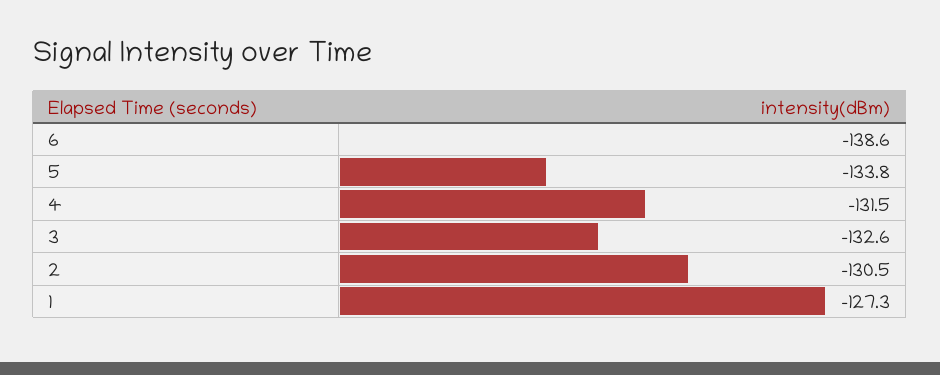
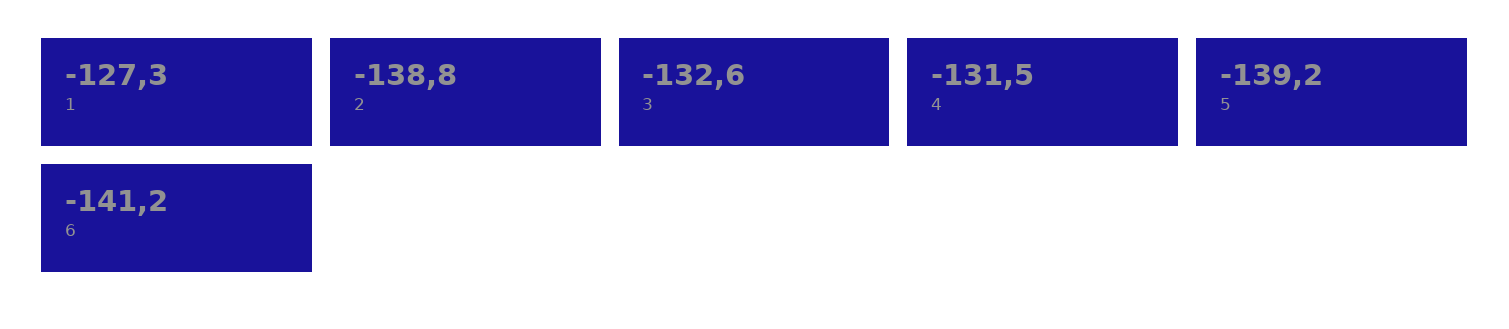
  {
-   "6": -138.6,
+   "6": -141.2,
-   "5": -133.8,
+   "5": -139.2,
    "4": -131.5,
    "3": -132.6,
-   "2": -130.5,
+   "2": -138.8,
    "1": -127.3
  }

